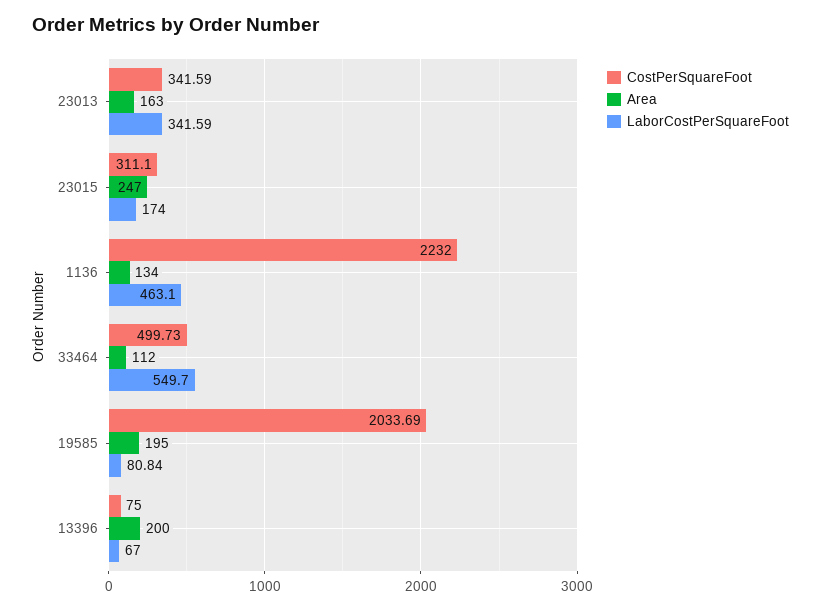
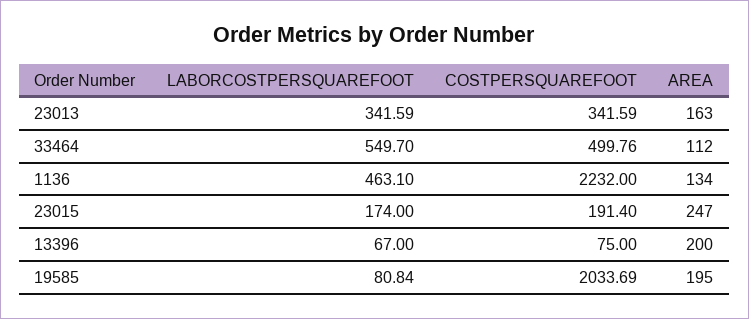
  {
    "CostPerSquareFoot": {
      "23013": 341.59,
-     "23015": 311.1,
+     "23015": 191.4,
      "1136": 2232,
-     "33464": 499.73,
+     "33464": 499.76,
      "19585": 2033.69,
      "13396": 75
    },
    "Area": {
      "23013": 163,
      "23015": 247,
      "1136": 134,
      "33464": 112,
      "19585": 195,
      "13396": 200
    },
    "LaborCostPerSquareFoot": {
      "23013": 341.59,
      "23015": 174,
      "1136": 463.1,
      "33464": 549.7,
      "19585": 80.84,
      "13396": 67
    }
  }

